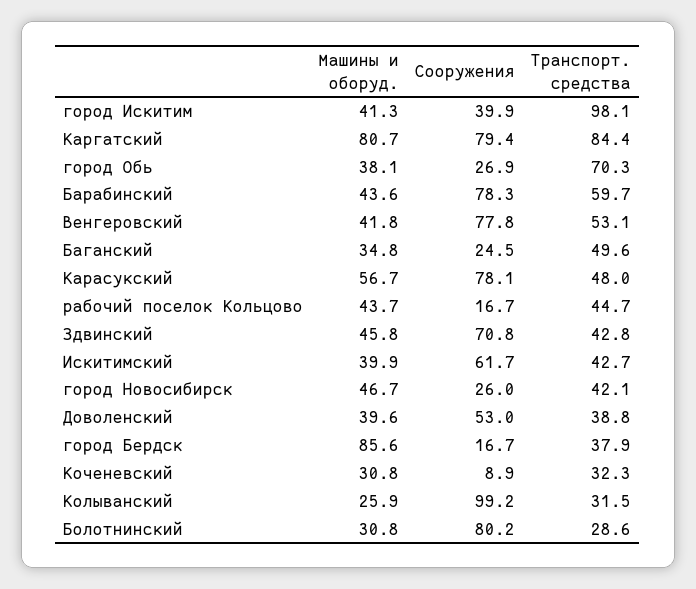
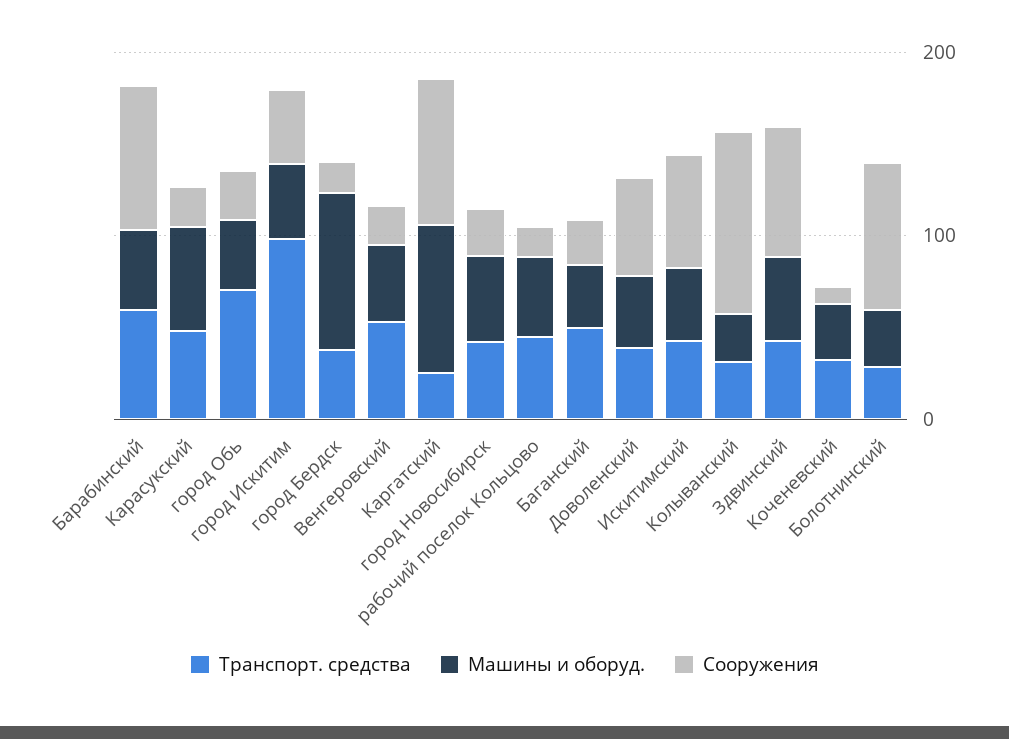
  {
    "Машины и оборуд.": {
      "город Искитим": 41.3,
      "Каргатский": 80.7,
      "город Обь": 38.1,
      "Барабинский": 43.6,
      "Венгеровский": 41.8,
      "Баганский": 34.8,
      "Карасукский": 56.7,
      "рабочий поселок Кольцово": 43.7,
      "Здвинский": 45.8,
      "Искитимский": 39.9,
      "город Новосибирск": 46.7,
      "Доволенский": 39.6,
      "город Бердск": 85.6,
      "Коченевский": 30.8,
      "Колыванский": 25.9,
      "Болотнинский": 30.8
    },
    "Сооружения": {
      "город Искитим": 39.9,
      "Каргатский": 79.4,
      "город Обь": 26.9,
      "Барабинский": 78.3,
-     "Венгеровский": 77.8,
+     "Венгеровский": 20,
      "Баганский": 24.5,
-     "Карасукский": 78.1,
+     "Карасукский": 20,
      "рабочий поселок Кольцово": 16.7,
      "Здвинский": 70.8,
      "Искитимский": 61.7,
      "город Новосибирск": 26,
      "Доволенский": 53,
      "город Бердск": 16.7,
      "Коченевский": 8.9,
      "Колыванский": 99.2,
      "Болотнинский": 80.2
    },
    "Транспорт. средства": {
      "город Искитим": 98.1,
-     "Каргатский": 84.4,
+     "Каргатский": 20,
      "город Обь": 70.3,
      "Барабинский": 59.7,
      "Венгеровский": 53.1,
      "Баганский": 49.6,
      "Карасукский": 48,
      "рабочий поселок Кольцово": 44.7,
      "Здвинский": 42.8,
      "Искитимский": 42.7,
      "город Новосибирск": 42.1,
      "Доволенский": 38.8,
      "город Бердск": 37.9,
      "Коченевский": 32.3,
      "Колыванский": 31.5,
      "Болотнинский": 28.6
    }
  }

